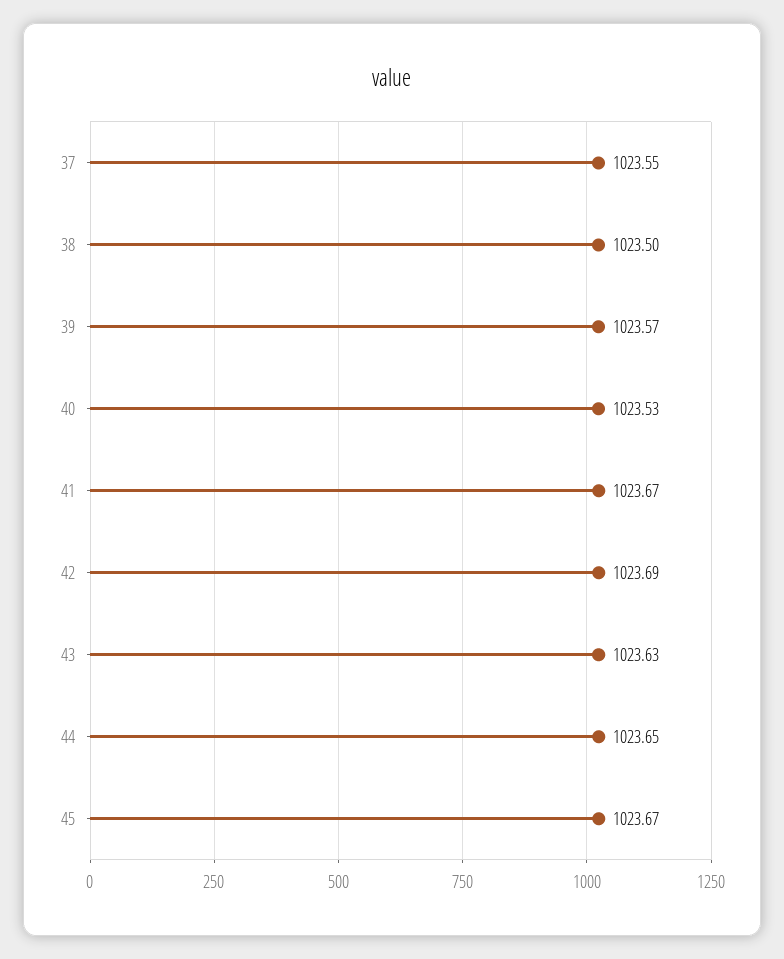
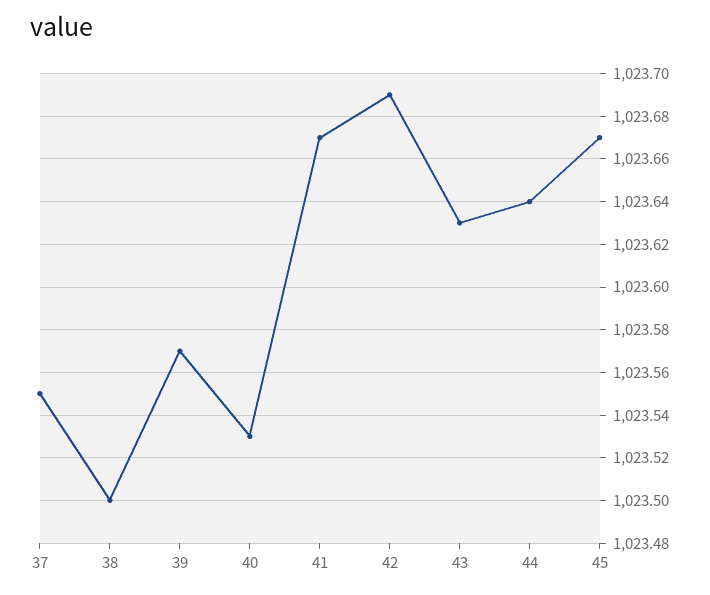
  {
    "37": 1023.55,
    "38": 1023.5,
    "39": 1023.57,
    "40": 1023.53,
    "41": 1023.67,
    "42": 1023.69,
    "43": 1023.63,
-   "44": 1023.65,
+   "44": 1023.64,
    "45": 1023.67
  }

